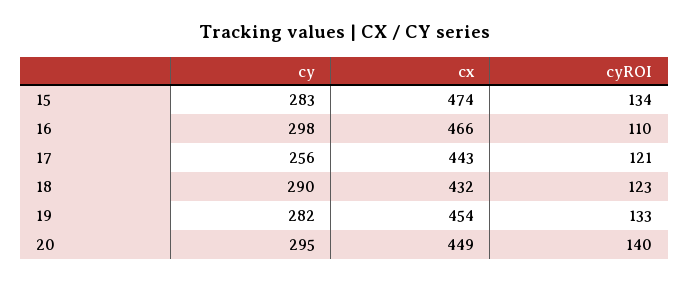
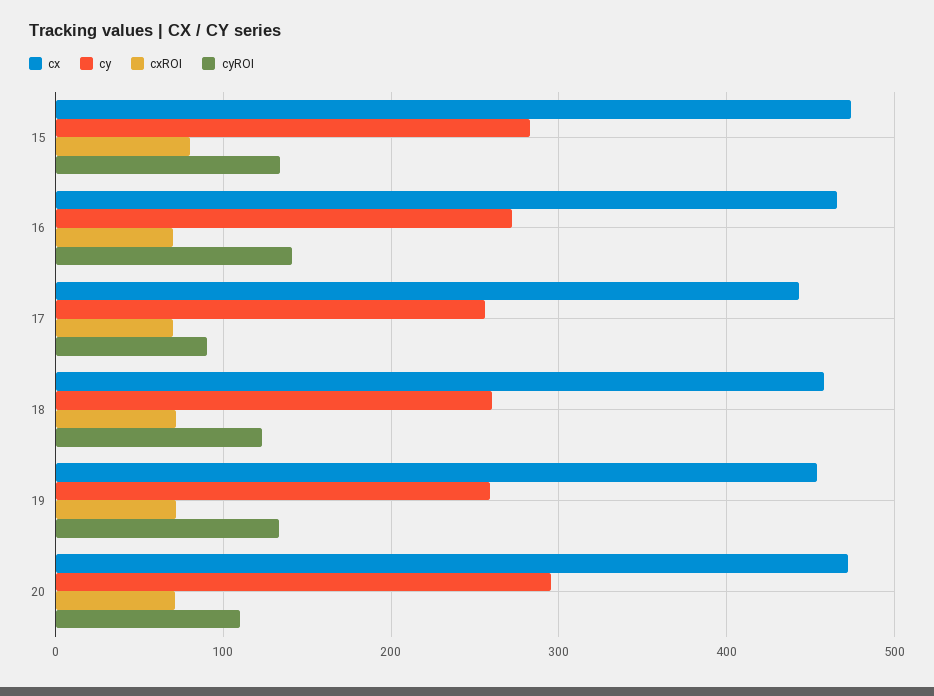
  {
    "cy": {
      "15": 283,
-     "16": 298,
+     "16": 270,
      "17": 256,
-     "18": 290,
+     "18": 260,
-     "19": 282,
+     "19": 260,
      "20": 295
    },
    "cx": {
      "15": 474,
      "16": 466,
      "17": 443,
-     "18": 432,
+     "18": 460,
      "19": 454,
-     "20": 449
+     "20": 470
    },
    "cyROI": {
      "15": 134,
-     "16": 110,
+     "16": 140,
-     "17": 121,
+     "17": 90,
      "18": 123,
      "19": 133,
-     "20": 140
+     "20": 110
-   }
+   },
+   "cxROI": {
+     "15": 80,
+     "16": 70,
+     "17": 70,
+     "18": 70,
+     "19": 70,
+     "20": 70
+   }
  }

